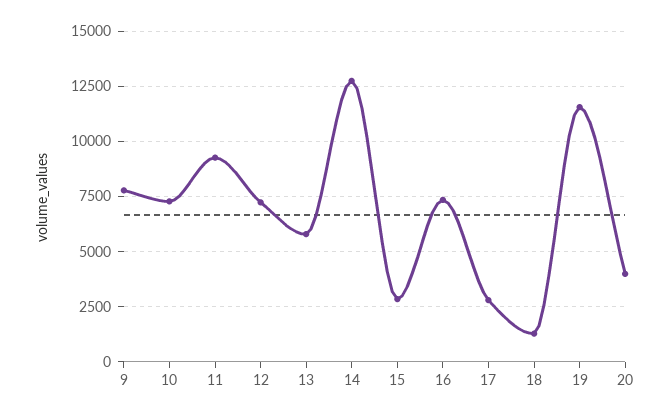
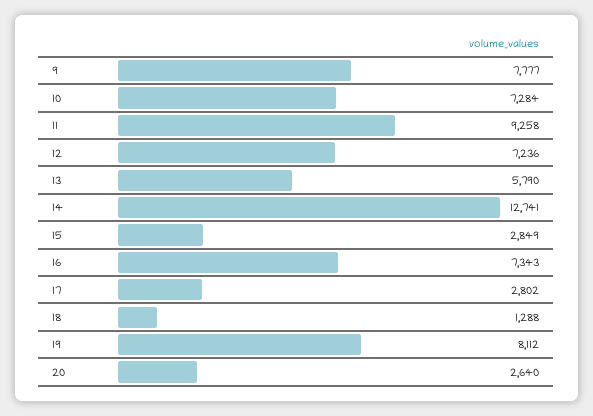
  {
    "9": 7777,
    "10": 7284,
    "11": 9258,
    "12": 7236,
    "13": 5790,
    "14": 12741,
    "15": 2849,
    "16": 7343,
    "17": 2802,
    "18": 1288,
-   "19": 11500,
+   "19": 8112,
-   "20": 4000
+   "20": 2640
  }

